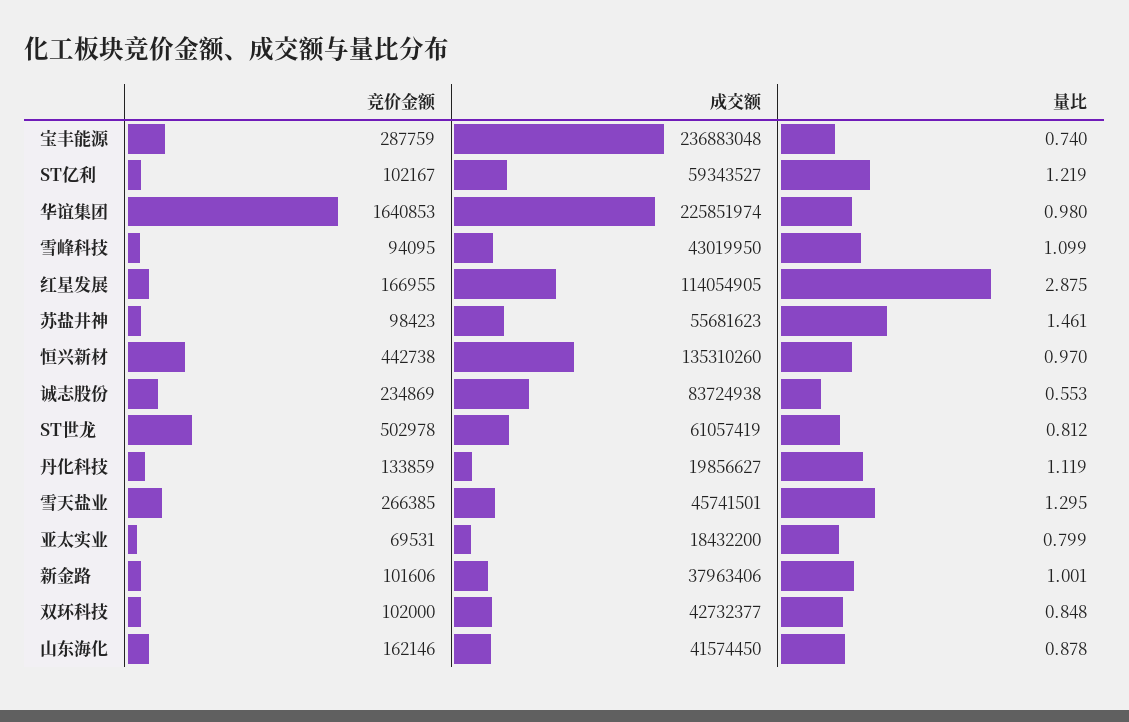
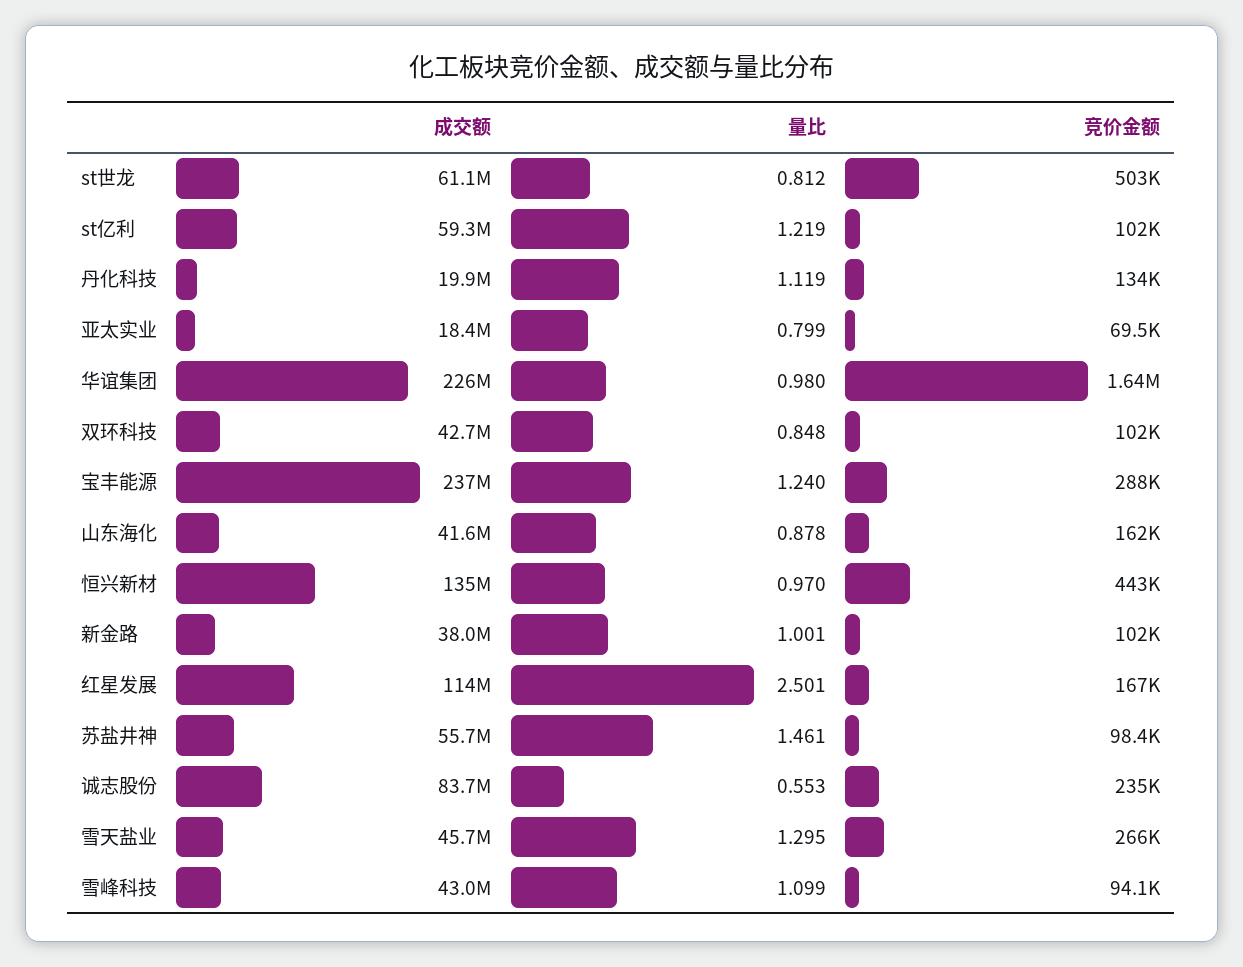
  {
    "竞价金额": {
      "宝丰能源": 287759,
      "ST亿利": 102167,
      "华谊集团": 1640853,
      "雪峰科技": 94095,
      "红星发展": 166955,
      "苏盐井神": 98423,
      "恒兴新材": 442738,
      "诚志股份": 234869,
      "ST世龙": 502978,
      "丹化科技": 133859,
      "雪天盐业": 266385,
      "亚太实业": 69531,
      "新金路": 101606,
      "双环科技": 102000,
      "山东海化": 162146
    },
    "成交额": {
      "宝丰能源": 236883048,
      "ST亿利": 59343527,
      "华谊集团": 225851974,
      "雪峰科技": 43019950,
      "红星发展": 114054905,
      "苏盐井神": 55681623,
      "恒兴新材": 135310260,
      "诚志股份": 83724938,
      "ST世龙": 61057419,
      "丹化科技": 19856627,
      "雪天盐业": 45741501,
      "亚太实业": 18432200,
      "新金路": 37963406,
      "双环科技": 42732377,
      "山东海化": 41574450
    },
    "量比": {
-     "宝丰能源": 0.74,
+     "宝丰能源": 1.24,
      "ST亿利": 1.219,
      "华谊集团": 0.98,
      "雪峰科技": 1.099,
-     "红星发展": 2.875,
+     "红星发展": 2.501,
      "苏盐井神": 1.461,
      "恒兴新材": 0.97,
      "诚志股份": 0.553,
      "ST世龙": 0.812,
      "丹化科技": 1.119,
      "雪天盐业": 1.295,
      "亚太实业": 0.799,
      "新金路": 1.001,
      "双环科技": 0.848,
      "山东海化": 0.878
    }
  }

